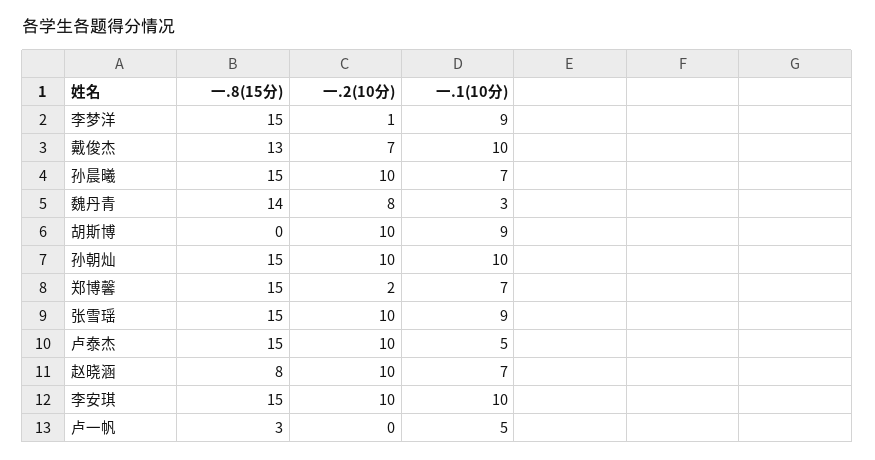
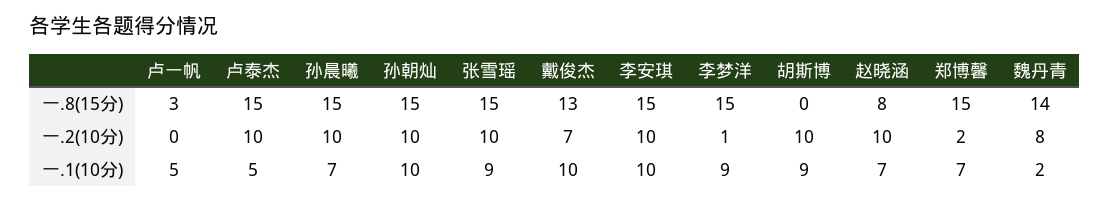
  {
    "一.8(15分)": {
      "李梦洋": 15,
      "戴俊杰": 13,
      "孙晨曦": 15,
      "魏丹青": 14,
      "胡斯博": 0,
      "孙朝灿": 15,
      "郑博馨": 15,
      "张雪瑶": 15,
      "卢泰杰": 15,
      "赵晓涵": 8,
      "李安琪": 15,
      "卢一帆": 3
    },
    "一.2(10分)": {
      "李梦洋": 1,
      "戴俊杰": 7,
      "孙晨曦": 10,
      "魏丹青": 8,
      "胡斯博": 10,
      "孙朝灿": 10,
      "郑博馨": 2,
      "张雪瑶": 10,
      "卢泰杰": 10,
      "赵晓涵": 10,
      "李安琪": 10,
      "卢一帆": 0
    },
    "一.1(10分)": {
      "李梦洋": 9,
      "戴俊杰": 10,
      "孙晨曦": 7,
-     "魏丹青": 3,
+     "魏丹青": 2,
      "胡斯博": 9,
      "孙朝灿": 10,
      "郑博馨": 7,
      "张雪瑶": 9,
      "卢泰杰": 5,
      "赵晓涵": 7,
      "李安琪": 10,
      "卢一帆": 5
    }
  }

